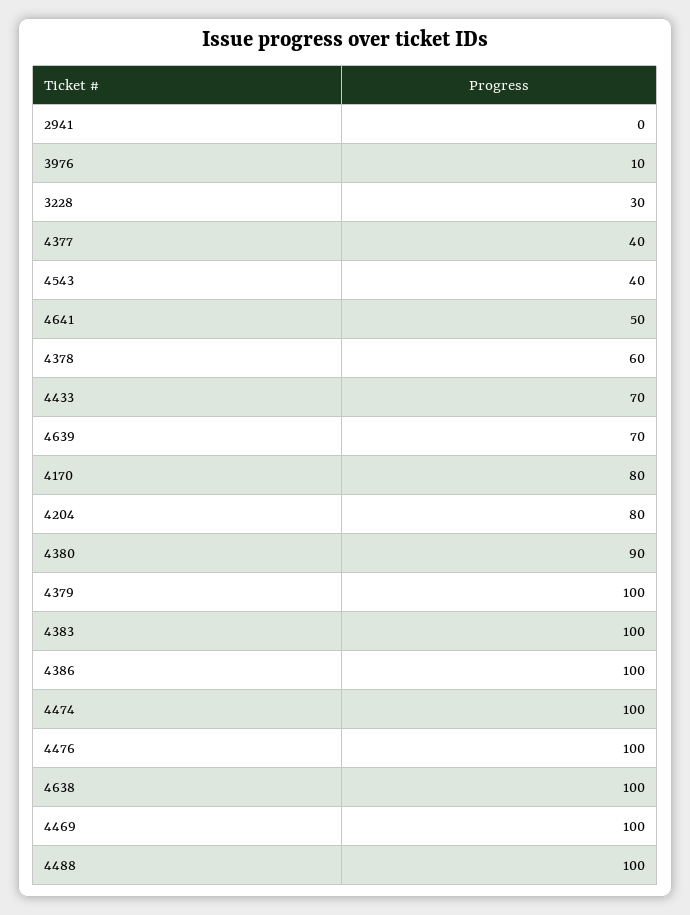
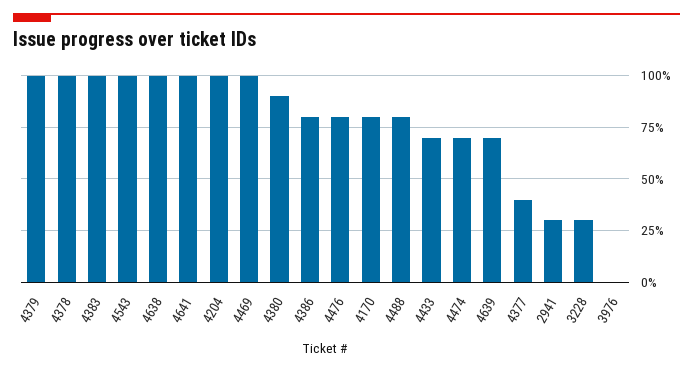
  {
-   "2941": 0,
+   "2941": 30,
-   "3976": 10,
+   "3976": 0,
    "3228": 30,
    "4377": 40,
-   "4543": 40,
+   "4543": 100,
-   "4641": 50,
+   "4641": 100,
-   "4378": 60,
+   "4378": 100,
    "4433": 70,
    "4639": 70,
    "4170": 80,
-   "4204": 80,
+   "4204": 100,
    "4380": 90,
    "4379": 100,
    "4383": 100,
-   "4386": 100,
+   "4386": 80,
-   "4474": 100,
+   "4474": 70,
-   "4476": 100,
+   "4476": 80,
    "4638": 100,
    "4469": 100,
-   "4488": 100
+   "4488": 80
  }

